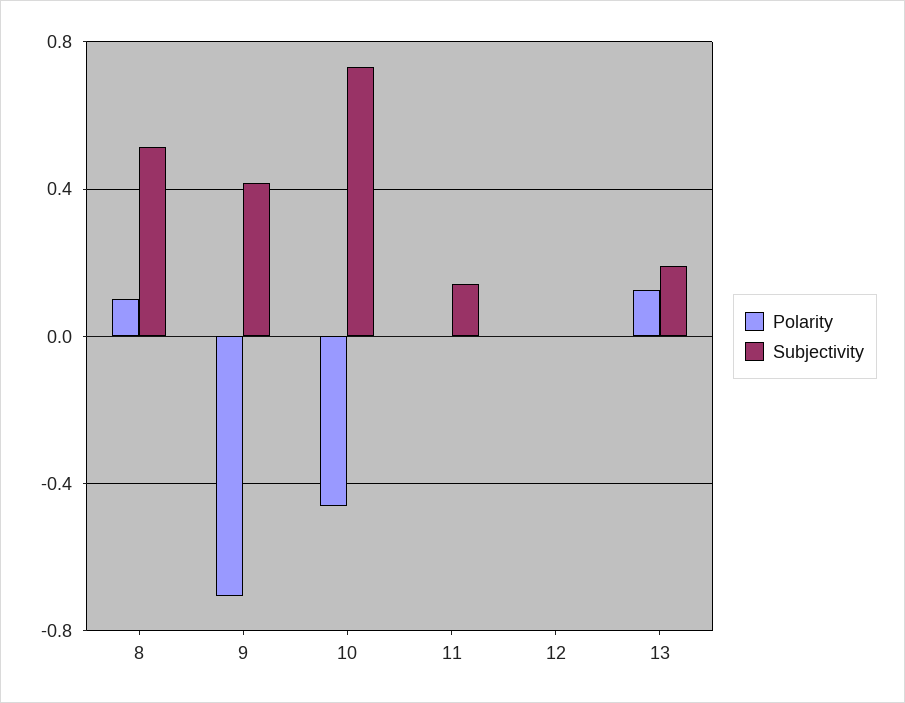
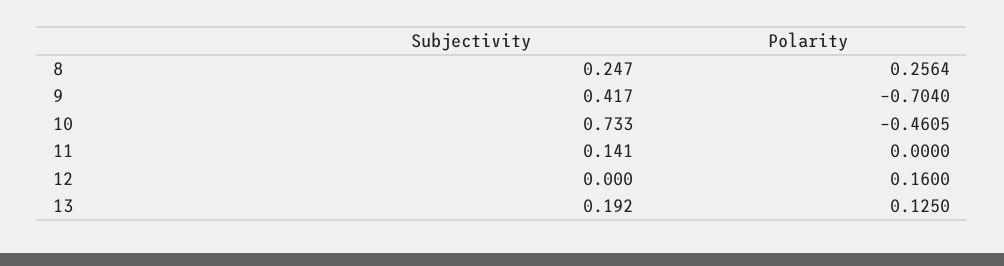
  {
    "Polarity": {
-     "8": 0.1,
+     "8": 0.2564,
      "9": -0.704,
      "10": -0.4605,
      "11": 0,
-     "12": 0,
+     "12": 0.16,
      "13": 0.125
    },
    "Subjectivity": {
-     "8": 0.5,
+     "8": 0.247,
      "9": 0.417,
      "10": 0.733,
      "11": 0.141,
      "12": 0,
      "13": 0.192
    }
  }

